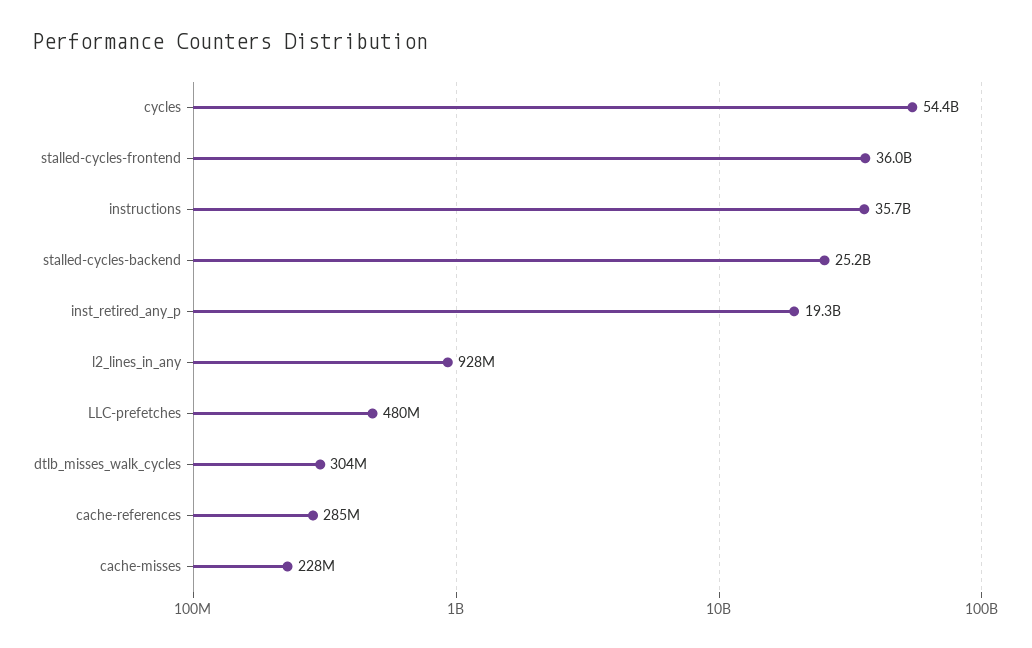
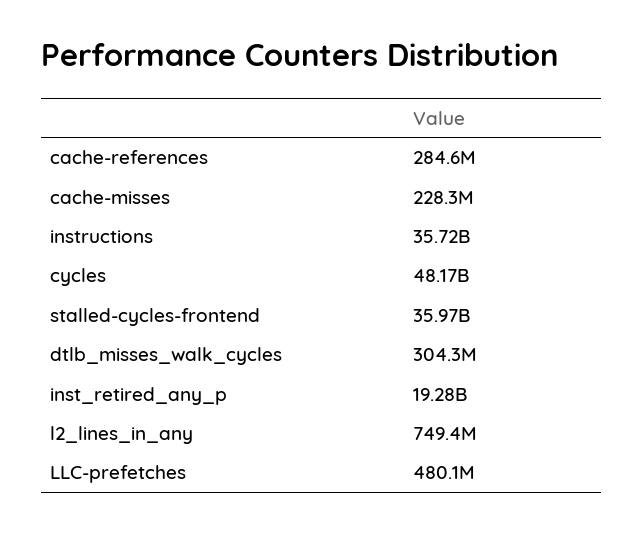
  {
-   "cycles": 54400000000,
+   "cycles": 48170000000,
    "stalled-cycles-frontend": 35970000000,
    "instructions": 35720000000,
-   "stalled-cycles-backend": 25200000000,
    "inst_retired_any_p": 19280000000,
-   "l2_lines_in_any": 928000000,
+   "l2_lines_in_any": 749400000,
    "LLC-prefetches": 480100000,
    "dtlb_misses_walk_cycles": 304300000,
    "cache-references": 284600000,
    "cache-misses": 228300000
  }

